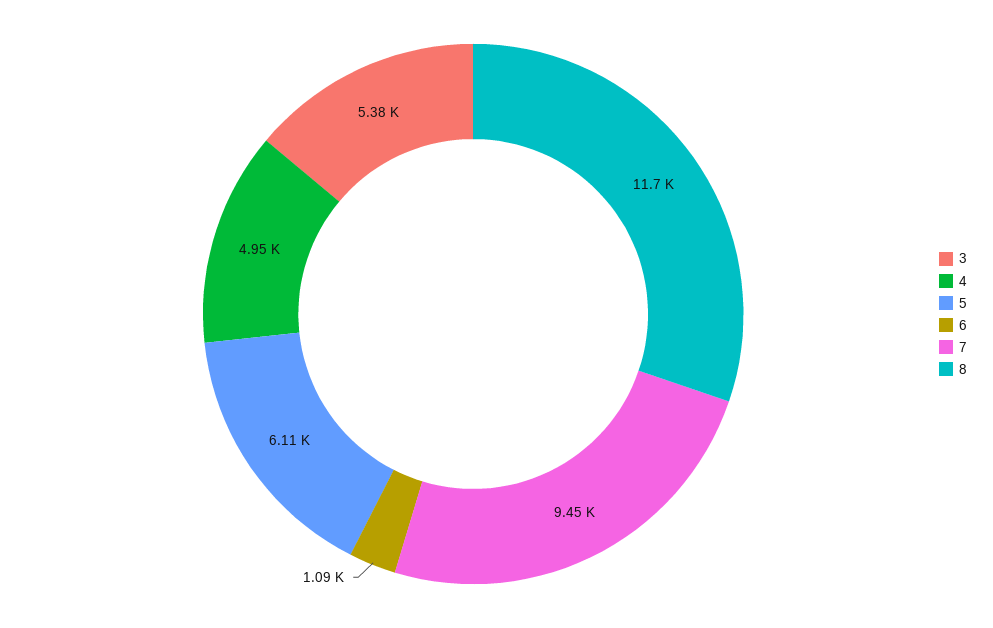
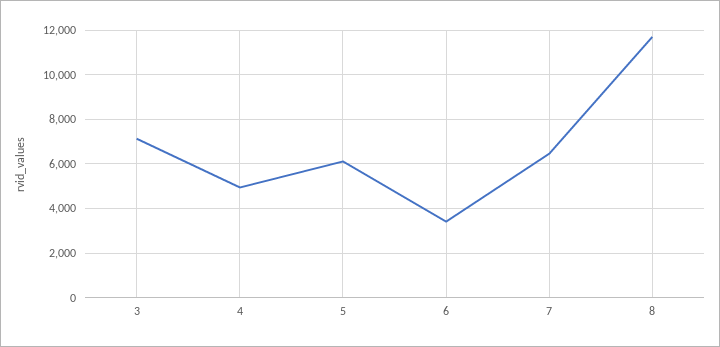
  {
-   "3": 5380,
+   "3": 7000,
    "4": 4950,
    "5": 6110,
-   "6": 1090,
+   "6": 3500,
-   "7": 9450,
+   "7": 6500,
    "8": 11700
  }

